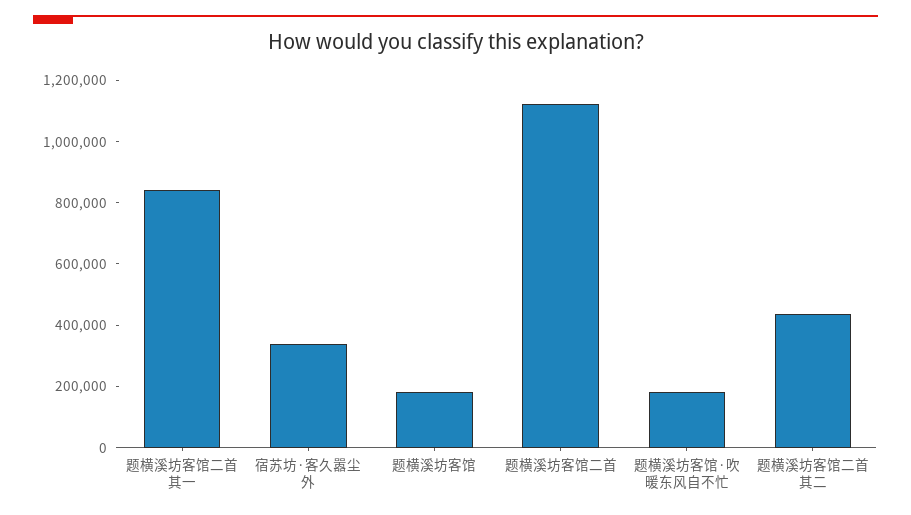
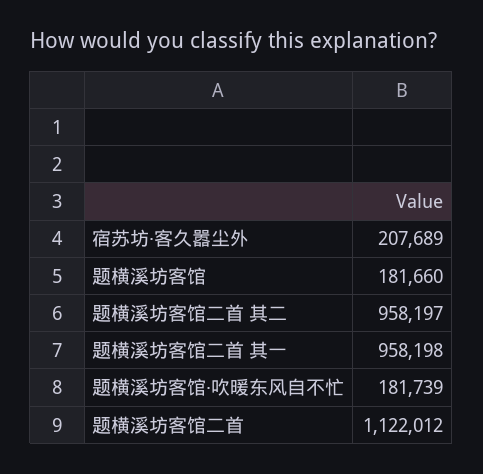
  {
-   "题横溪坊客馆二首 其一": 850000,
+   "题横溪坊客馆二首 其一": 958198,
-   "宿苏坊·客久嚣尘外": 350000,
+   "宿苏坊·客久嚣尘外": 207689,
    "题横溪坊客馆": 181660,
    "题横溪坊客馆二首": 1122012,
    "题横溪坊客馆·吹暖东风自不忙": 181739,
-   "题横溪坊客馆二首 其二": 450000
+   "题横溪坊客馆二首 其二": 958197
  }

